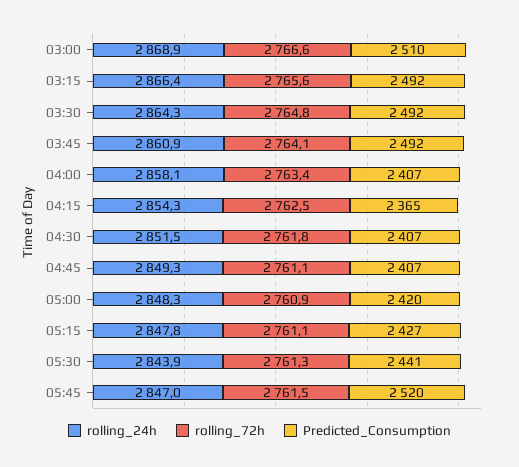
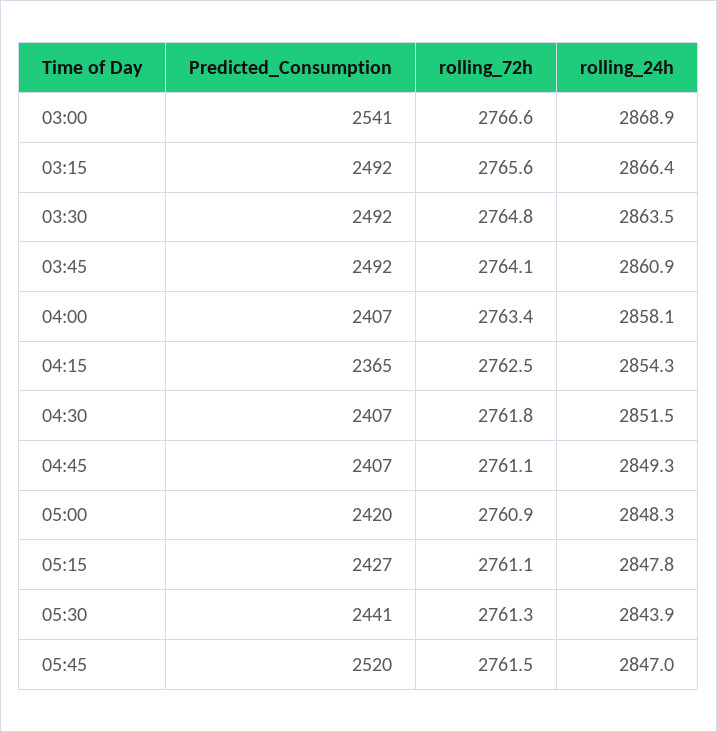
  {
    "rolling_24h": {
      "03:00": 2868.9,
      "03:15": 2866.4,
-     "03:30": 2864.3,
+     "03:30": 2863.5,
      "03:45": 2860.9,
      "04:00": 2858.1,
      "04:15": 2854.3,
      "04:30": 2851.5,
      "04:45": 2849.3,
      "05:00": 2848.3,
      "05:15": 2847.8,
      "05:30": 2843.9,
      "05:45": 2847
    },
    "rolling_72h": {
      "03:00": 2766.6,
      "03:15": 2765.6,
      "03:30": 2764.8,
      "03:45": 2764.1,
      "04:00": 2763.4,
      "04:15": 2762.5,
      "04:30": 2761.8,
      "04:45": 2761.1,
      "05:00": 2760.9,
      "05:15": 2761.1,
      "05:30": 2761.3,
      "05:45": 2761.5
    },
    "Predicted_Consumption": {
-     "03:00": 2510,
+     "03:00": 2541,
      "03:15": 2492,
      "03:30": 2492,
      "03:45": 2492,
      "04:00": 2407,
      "04:15": 2365,
      "04:30": 2407,
      "04:45": 2407,
      "05:00": 2420,
      "05:15": 2427,
      "05:30": 2441,
      "05:45": 2520
    }
  }

